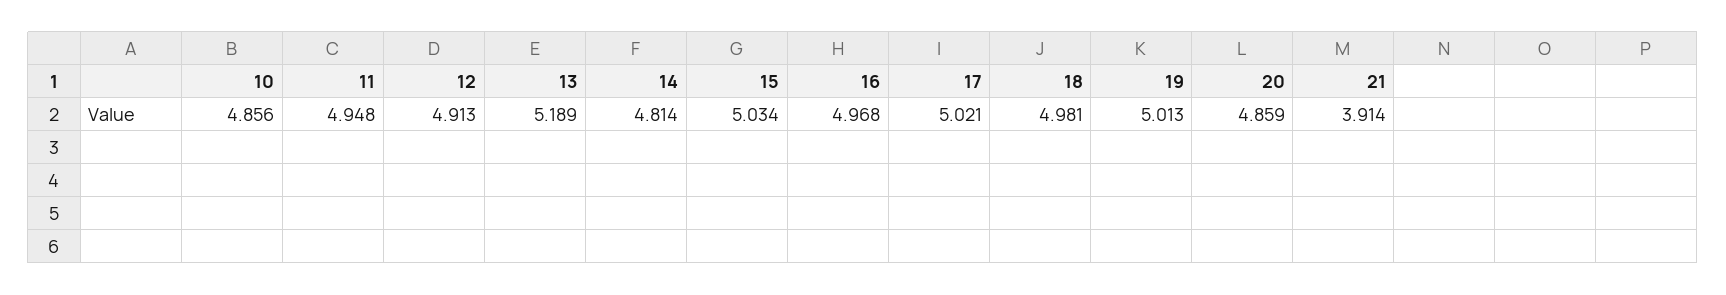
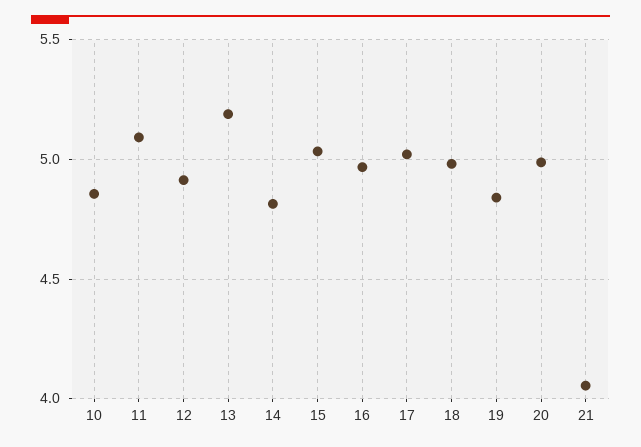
  {
    "10": 4.856,
-   "11": 4.948,
+   "11": 5.1,
    "12": 4.913,
    "13": 5.189,
    "14": 4.814,
    "15": 5.034,
    "16": 4.968,
    "17": 5.021,
    "18": 4.981,
-   "19": 5.013,
+   "19": 4.85,
-   "20": 4.859,
+   "20": 5,
-   "21": 3.914
+   "21": 4.05
  }

